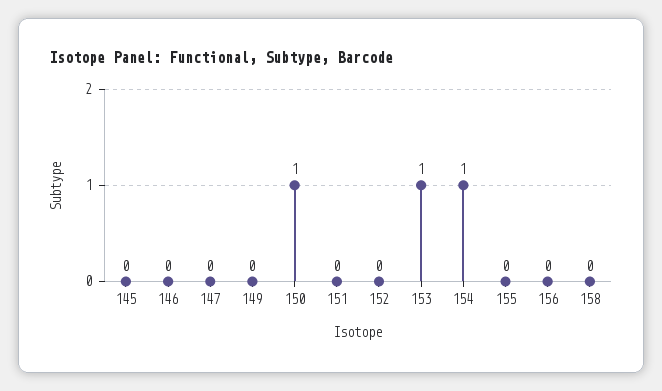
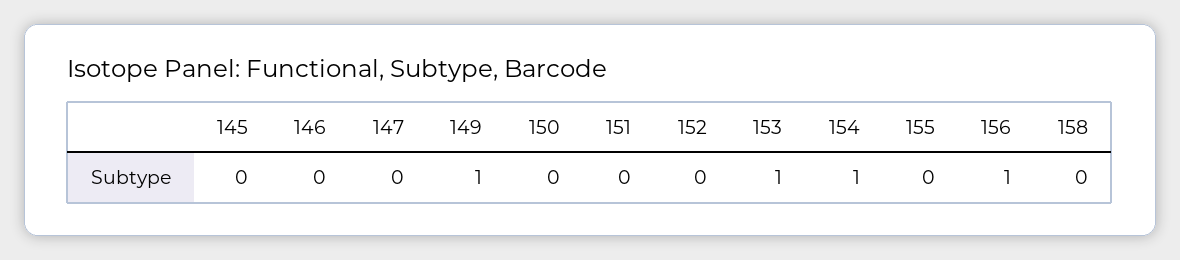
  {
    "145": 0,
    "146": 0,
    "147": 0,
-   "149": 0,
+   "149": 1,
-   "150": 1,
+   "150": 0,
    "151": 0,
    "152": 0,
    "153": 1,
    "154": 1,
    "155": 0,
-   "156": 0,
+   "156": 1,
    "158": 0
  }

